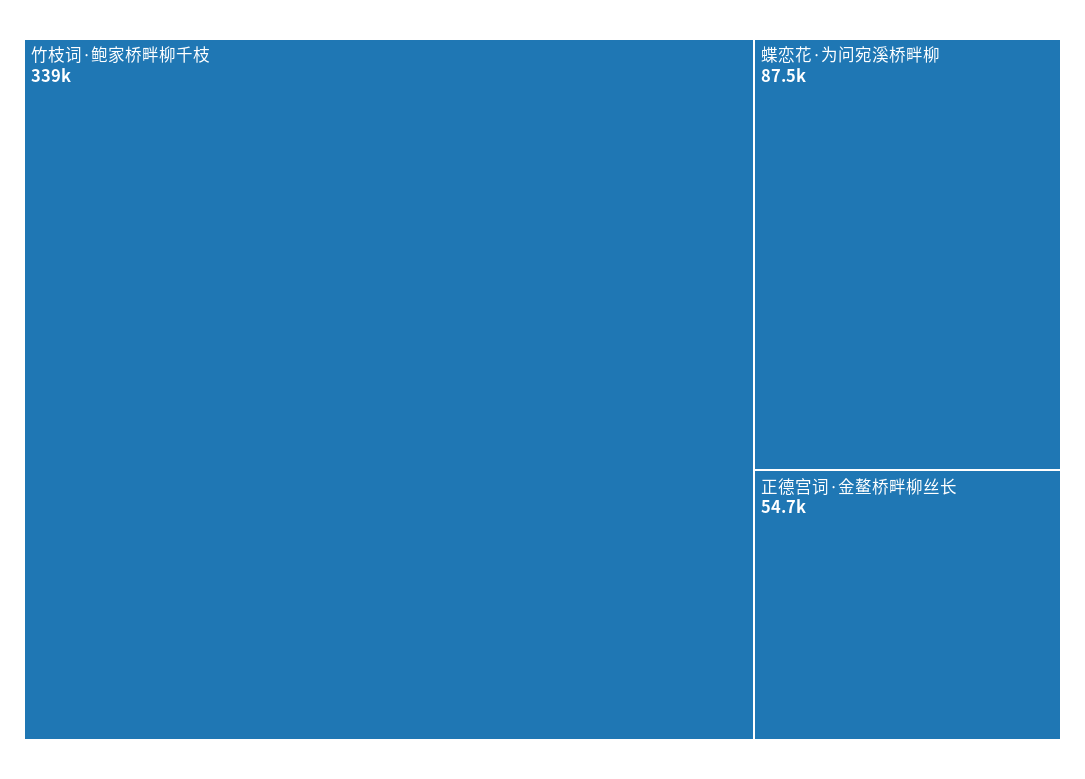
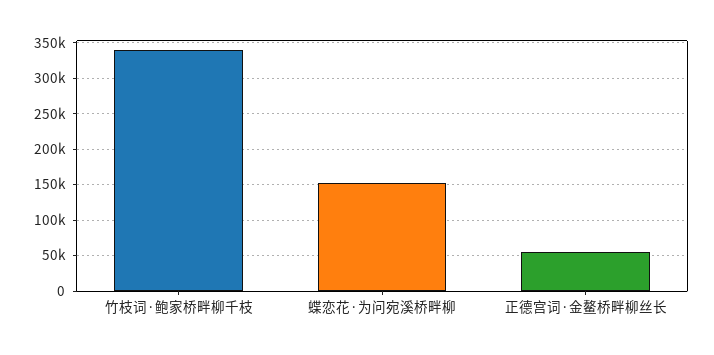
  {
    "竹枝词·鲍家桥畔柳千枝": 339000,
-   "蝶恋花·为问宛溪桥畔柳": 87500,
+   "蝶恋花·为问宛溪桥畔柳": 150000,
    "正德宫词·金鳌桥畔柳丝长": 54700
  }

